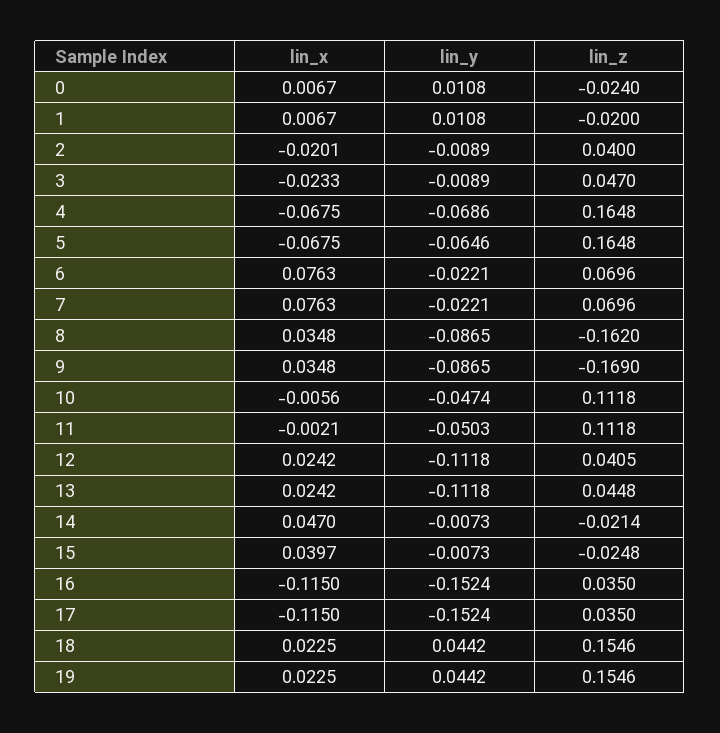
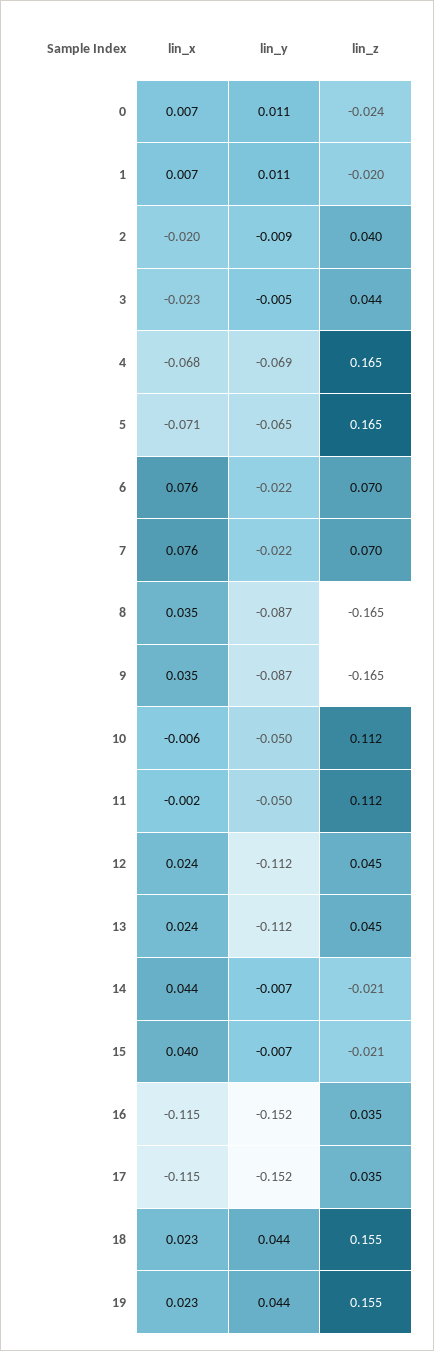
  {
    "lin_x": {
      "0": 0.0067,
      "1": 0.0067,
      "2": -0.0201,
      "3": -0.0233,
      "4": -0.0675,
-     "5": -0.0675,
+     "5": -0.071,
      "6": 0.0763,
      "7": 0.0763,
      "8": 0.0348,
      "9": 0.0348,
      "10": -0.0056,
      "11": -0.0021,
      "12": 0.0242,
      "13": 0.0242,
-     "14": 0.047,
+     "14": 0.044,
      "15": 0.0397,
      "16": -0.115,
      "17": -0.115,
      "18": 0.0225,
      "19": 0.0225
    },
    "lin_y": {
      "0": 0.0108,
      "1": 0.0108,
      "2": -0.0089,
-     "3": -0.0089,
+     "3": -0.005,
      "4": -0.0686,
      "5": -0.0646,
      "6": -0.0221,
      "7": -0.0221,
      "8": -0.0865,
      "9": -0.0865,
-     "10": -0.0474,
+     "10": -0.05,
      "11": -0.0503,
      "12": -0.1118,
      "13": -0.1118,
      "14": -0.0073,
      "15": -0.0073,
      "16": -0.1524,
      "17": -0.1524,
      "18": 0.0442,
      "19": 0.0442
    },
    "lin_z": {
      "0": -0.024,
      "1": -0.02,
      "2": 0.04,
-     "3": 0.047,
+     "3": 0.044,
      "4": 0.1648,
      "5": 0.1648,
      "6": 0.0696,
      "7": 0.0696,
-     "8": -0.162,
+     "8": -0.165,
-     "9": -0.169,
+     "9": -0.165,
      "10": 0.1118,
      "11": 0.1118,
-     "12": 0.0405,
+     "12": 0.045,
      "13": 0.0448,
      "14": -0.0214,
-     "15": -0.0248,
+     "15": -0.021,
      "16": 0.035,
      "17": 0.035,
      "18": 0.1546,
      "19": 0.1546
    }
  }

